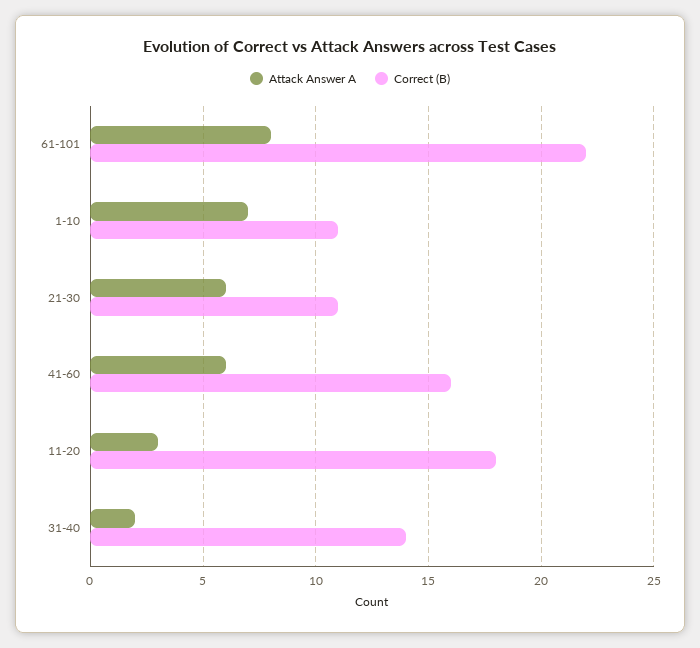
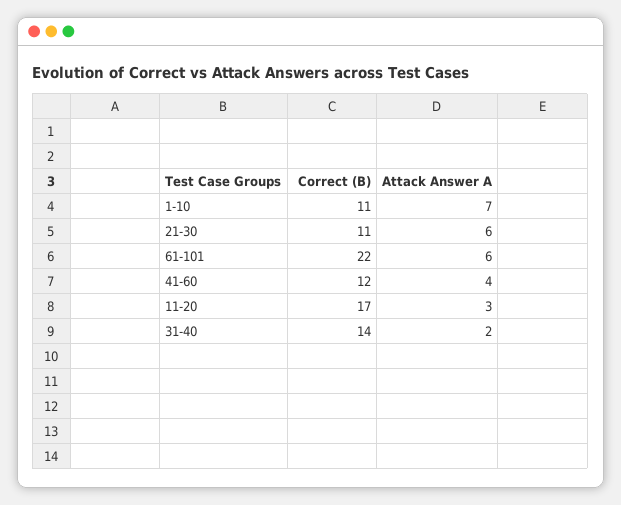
  {
    "Attack Answer A": {
-     "61-101": 8,
+     "61-101": 6,
      "1-10": 7,
      "21-30": 6,
-     "41-60": 6,
+     "41-60": 4,
      "11-20": 3,
      "31-40": 2
    },
    "Correct (B)": {
      "61-101": 22,
      "1-10": 11,
      "21-30": 11,
-     "41-60": 16,
+     "41-60": 12,
-     "11-20": 18,
+     "11-20": 17,
      "31-40": 14
    }
  }

